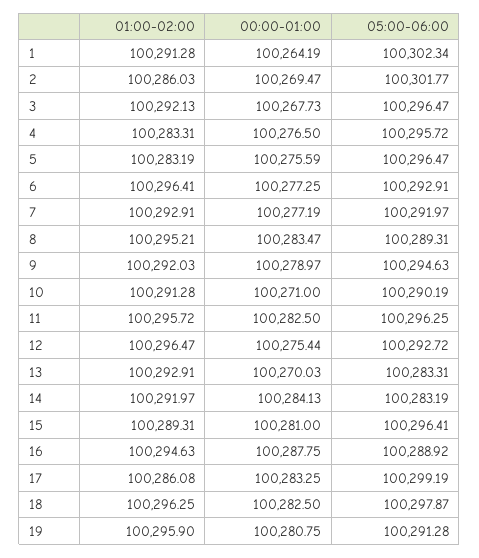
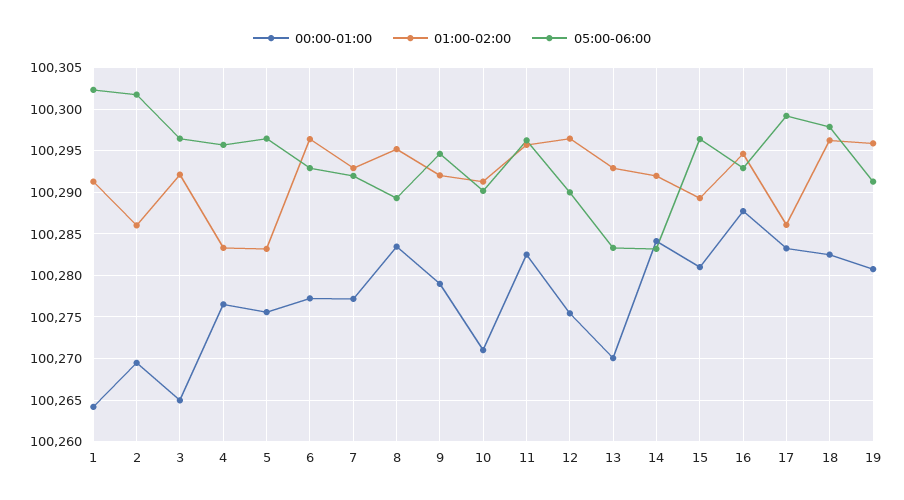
  {
    "01:00-02:00": {
      "1": 100291.28,
      "2": 100286.03,
      "3": 100292.13,
      "4": 100283.31,
      "5": 100283.19,
      "6": 100296.41,
      "7": 100292.91,
      "8": 100295.21,
      "9": 100292.03,
      "10": 100291.28,
      "11": 100295.72,
      "12": 100296.47,
      "13": 100292.91,
      "14": 100291.97,
      "15": 100289.31,
      "16": 100294.63,
      "17": 100286.08,
      "18": 100296.25,
      "19": 100295.9
    },
    "00:00-01:00": {
      "1": 100264.19,
      "2": 100269.47,
-     "3": 100267.73,
+     "3": 100265,
      "4": 100276.5,
      "5": 100275.59,
      "6": 100277.25,
      "7": 100277.19,
      "8": 100283.47,
      "9": 100278.97,
      "10": 100271,
      "11": 100282.5,
      "12": 100275.44,
      "13": 100270.03,
      "14": 100284.13,
      "15": 100281,
      "16": 100287.75,
      "17": 100283.25,
      "18": 100282.5,
      "19": 100280.75
    },
    "05:00-06:00": {
      "1": 100302.34,
      "2": 100301.77,
      "3": 100296.47,
      "4": 100295.72,
      "5": 100296.47,
      "6": 100292.91,
      "7": 100291.97,
      "8": 100289.31,
      "9": 100294.63,
      "10": 100290.19,
      "11": 100296.25,
-     "12": 100292.72,
+     "12": 100290,
      "13": 100283.31,
      "14": 100283.19,
      "15": 100296.41,
-     "16": 100288.92,
+     "16": 100293,
      "17": 100299.19,
      "18": 100297.87,
      "19": 100291.28
    }
  }

